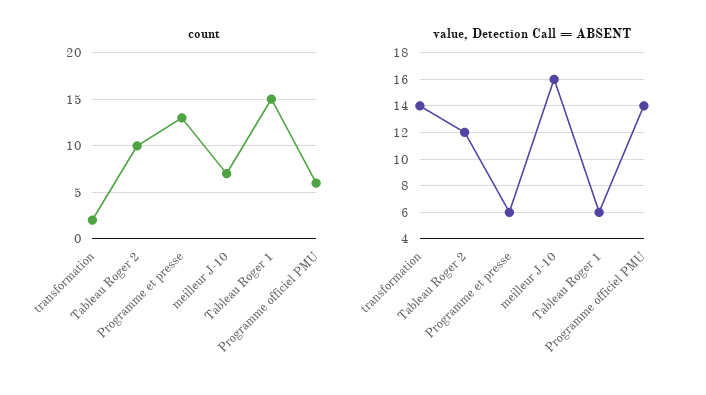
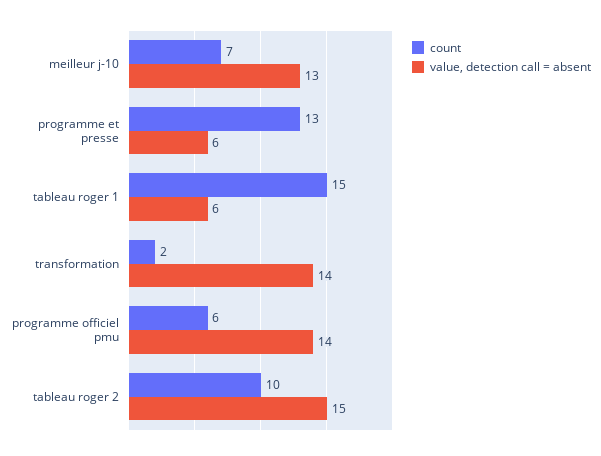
  {
    "count": {
      "transformation": 2,
      "Tableau Roger 2": 10,
      "Programme et presse": 13,
      "meilleur J-10": 7,
      "Tableau Roger 1": 15,
      "Programme officiel PMU": 6
    },
    "value, Detection Call = ABSENT": {
      "transformation": 14,
-     "Tableau Roger 2": 12,
+     "Tableau Roger 2": 15,
      "Programme et presse": 6,
-     "meilleur J-10": 16,
+     "meilleur J-10": 13,
      "Tableau Roger 1": 6,
      "Programme officiel PMU": 14
    }
  }

